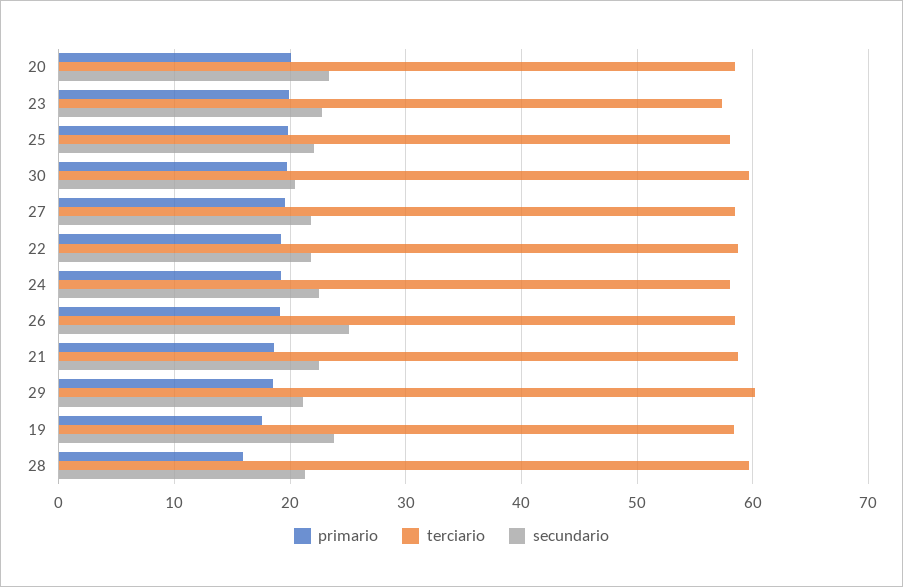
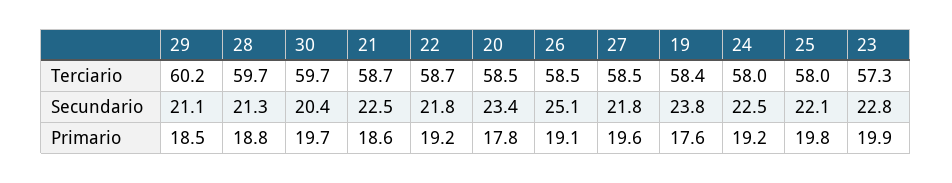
  {
    "primario": {
-     "20": 20,
+     "20": 17.8,
      "23": 19.9,
      "25": 19.8,
      "30": 19.7,
      "27": 19.6,
      "22": 19.2,
      "24": 19.2,
      "26": 19.1,
      "21": 18.6,
      "29": 18.5,
      "19": 17.6,
-     "28": 16
+     "28": 18.8
    },
    "terciario": {
      "20": 58.5,
      "23": 57.3,
      "25": 58,
      "30": 59.7,
      "27": 58.5,
      "22": 58.7,
      "24": 58,
      "26": 58.5,
      "21": 58.7,
      "29": 60.2,
      "19": 58.4,
      "28": 59.7
    },
    "secundario": {
      "20": 23.4,
      "23": 22.8,
      "25": 22.1,
      "30": 20.4,
      "27": 21.8,
      "22": 21.8,
      "24": 22.5,
      "26": 25.1,
      "21": 22.5,
      "29": 21.1,
      "19": 23.8,
      "28": 21.3
    }
  }

